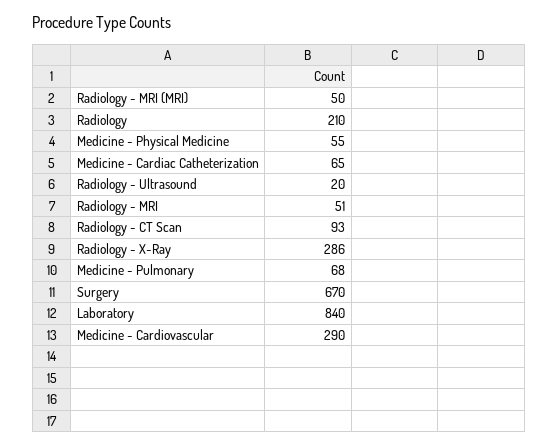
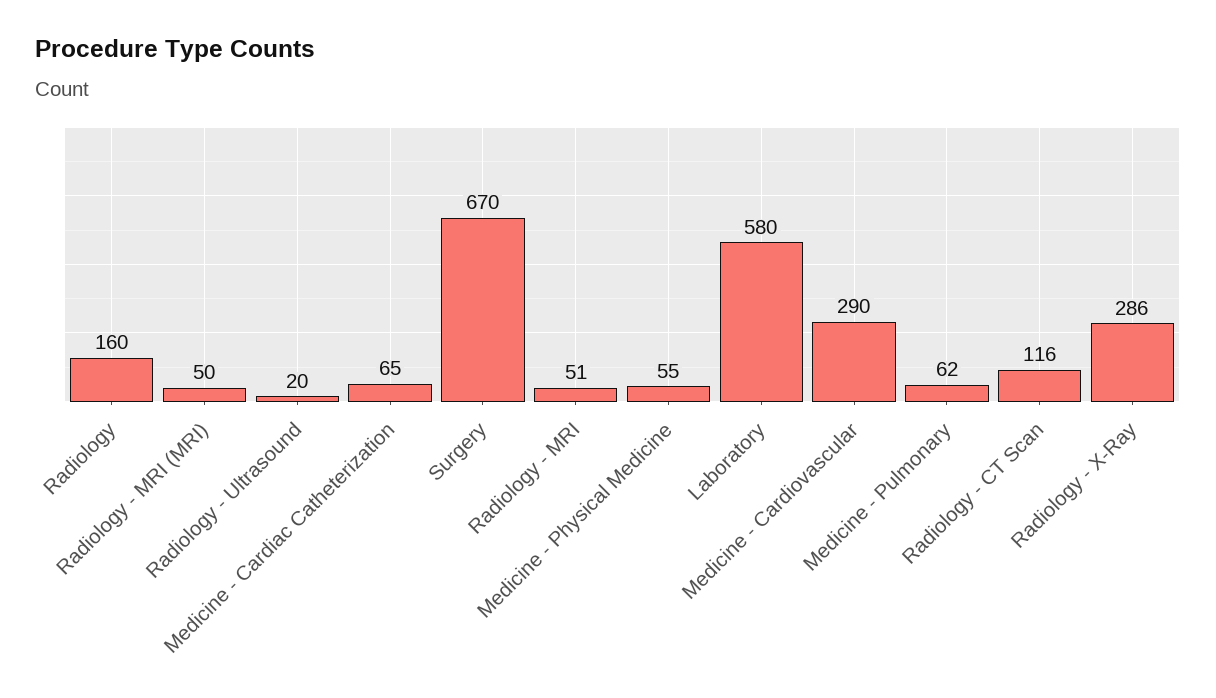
  {
    "Radiology - MRI (MRI)": 50,
-   "Radiology": 210,
+   "Radiology": 160,
    "Medicine - Physical Medicine": 55,
    "Medicine - Cardiac Catheterization": 65,
    "Radiology - Ultrasound": 20,
    "Radiology - MRI": 51,
-   "Radiology - CT Scan": 93,
+   "Radiology - CT Scan": 116,
    "Radiology - X-Ray": 286,
-   "Medicine - Pulmonary": 68,
+   "Medicine - Pulmonary": 62,
    "Surgery": 670,
-   "Laboratory": 840,
+   "Laboratory": 580,
    "Medicine - Cardiovascular": 290
  }

